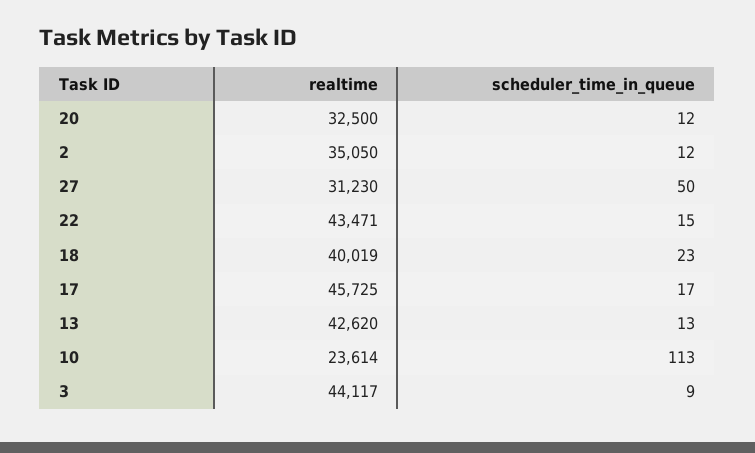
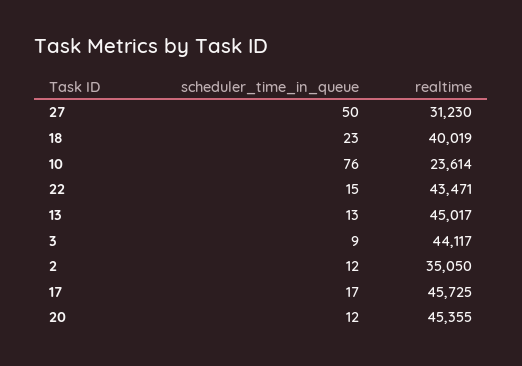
  {
    "realtime": {
-     "20": 32500,
+     "20": 45355,
      "2": 35050,
      "27": 31230,
      "22": 43471,
      "18": 40019,
      "17": 45725,
-     "13": 42620,
+     "13": 45017,
      "10": 23614,
      "3": 44117
    },
    "scheduler_time_in_queue": {
      "20": 12,
      "2": 12,
      "27": 50,
      "22": 15,
      "18": 23,
      "17": 17,
      "13": 13,
-     "10": 113,
+     "10": 76,
      "3": 9
    }
  }

